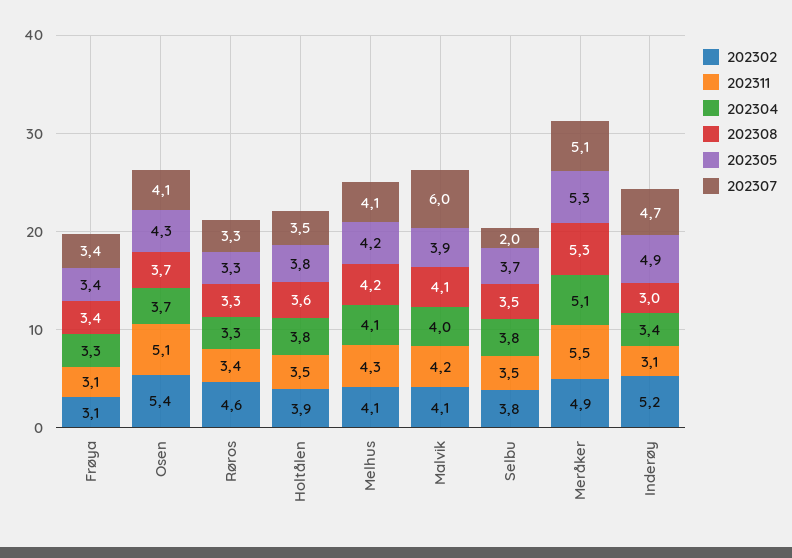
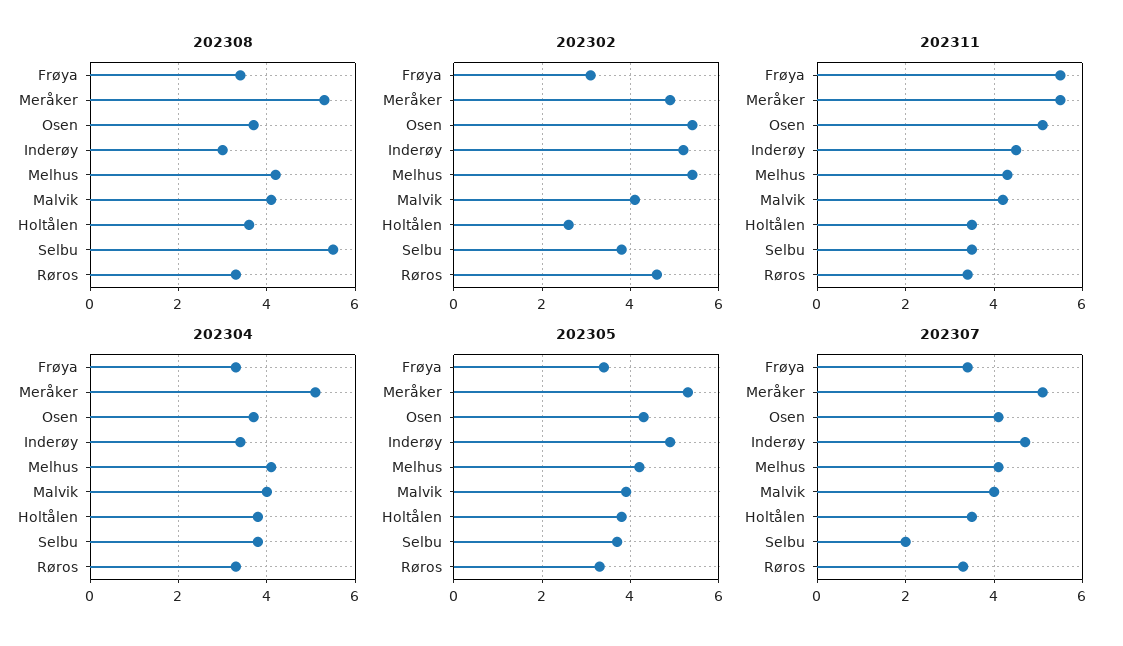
  {
    "202302": {
      "Frøya": 3.1,
      "Osen": 5.4,
      "Røros": 4.6,
-     "Holtålen": 3.9,
+     "Holtålen": 2.5,
-     "Melhus": 4.1,
+     "Melhus": 5.5,
      "Malvik": 4.1,
      "Selbu": 3.8,
      "Meråker": 4.9,
      "Inderøy": 5.2
    },
    "202311": {
-     "Frøya": 3.1,
+     "Frøya": 5.5,
      "Osen": 5.1,
      "Røros": 3.4,
      "Holtålen": 3.5,
      "Melhus": 4.3,
      "Malvik": 4.2,
      "Selbu": 3.5,
      "Meråker": 5.5,
-     "Inderøy": 3.1
+     "Inderøy": 4.5
    },
    "202304": {
      "Frøya": 3.3,
      "Osen": 3.7,
      "Røros": 3.3,
      "Holtålen": 3.8,
      "Melhus": 4.1,
      "Malvik": 4,
      "Selbu": 3.8,
      "Meråker": 5.1,
      "Inderøy": 3.4
    },
    "202308": {
      "Frøya": 3.4,
      "Osen": 3.7,
      "Røros": 3.3,
      "Holtålen": 3.6,
      "Melhus": 4.2,
      "Malvik": 4.1,
-     "Selbu": 3.5,
+     "Selbu": 5.5,
      "Meråker": 5.3,
      "Inderøy": 3
    },
    "202305": {
      "Frøya": 3.4,
      "Osen": 4.3,
      "Røros": 3.3,
      "Holtålen": 3.8,
      "Melhus": 4.2,
      "Malvik": 3.9,
      "Selbu": 3.7,
      "Meråker": 5.3,
      "Inderøy": 4.9
    },
    "202307": {
      "Frøya": 3.4,
      "Osen": 4.1,
      "Røros": 3.3,
      "Holtålen": 3.5,
      "Melhus": 4.1,
-     "Malvik": 6,
+     "Malvik": 4,
      "Selbu": 2,
      "Meråker": 5.1,
      "Inderøy": 4.7
    }
  }

